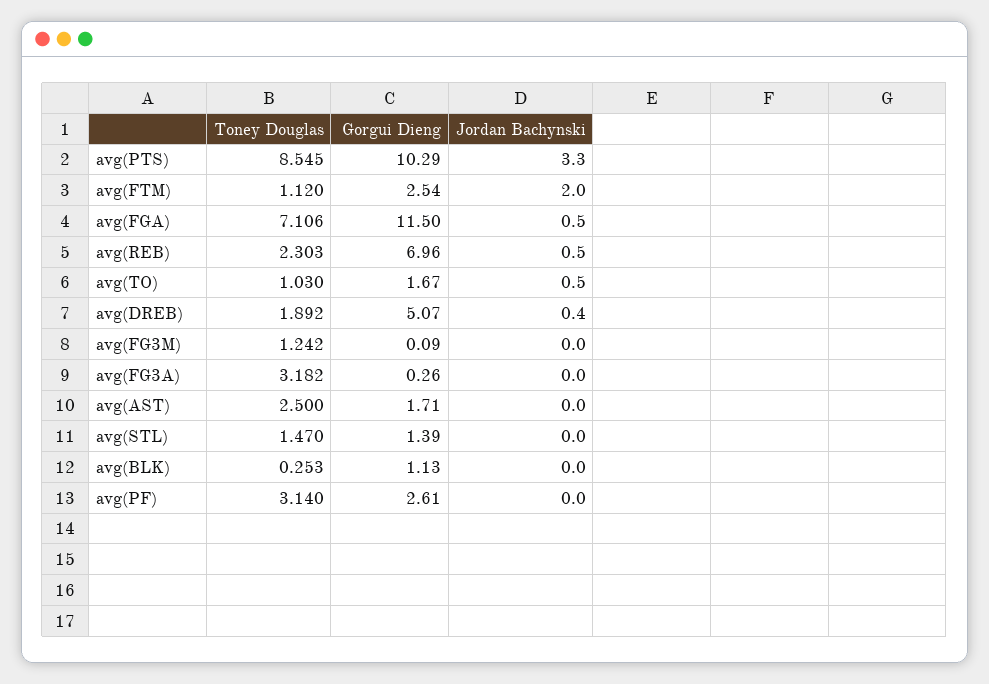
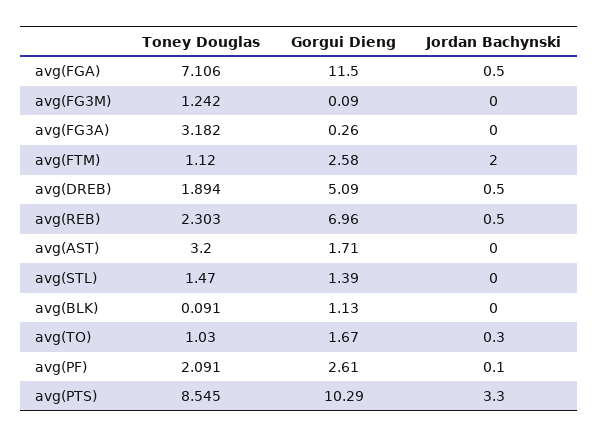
  {
    "Toney Douglas": {
      "avg(PTS)": 8.545,
      "avg(FTM)": 1.12,
      "avg(FGA)": 7.106,
      "avg(REB)": 2.303,
      "avg(TO)": 1.03,
-     "avg(DREB)": 1.892,
+     "avg(DREB)": 1.894,
      "avg(FG3M)": 1.242,
      "avg(FG3A)": 3.182,
-     "avg(AST)": 2.5,
+     "avg(AST)": 3.2,
      "avg(STL)": 1.47,
-     "avg(BLK)": 0.253,
+     "avg(BLK)": 0.091,
-     "avg(PF)": 3.14
+     "avg(PF)": 2.091
    },
    "Gorgui Dieng": {
      "avg(PTS)": 10.29,
-     "avg(FTM)": 2.54,
+     "avg(FTM)": 2.58,
      "avg(FGA)": 11.5,
      "avg(REB)": 6.96,
      "avg(TO)": 1.67,
-     "avg(DREB)": 5.07,
+     "avg(DREB)": 5.09,
      "avg(FG3M)": 0.09,
      "avg(FG3A)": 0.26,
      "avg(AST)": 1.71,
      "avg(STL)": 1.39,
      "avg(BLK)": 1.13,
      "avg(PF)": 2.61
    },
    "Jordan Bachynski": {
      "avg(PTS)": 3.3,
      "avg(FTM)": 2,
      "avg(FGA)": 0.5,
      "avg(REB)": 0.5,
-     "avg(TO)": 0.5,
+     "avg(TO)": 0.3,
-     "avg(DREB)": 0.4,
+     "avg(DREB)": 0.5,
      "avg(FG3M)": 0,
      "avg(FG3A)": 0,
      "avg(AST)": 0,
      "avg(STL)": 0,
      "avg(BLK)": 0,
-     "avg(PF)": 0
+     "avg(PF)": 0.1
    }
  }

